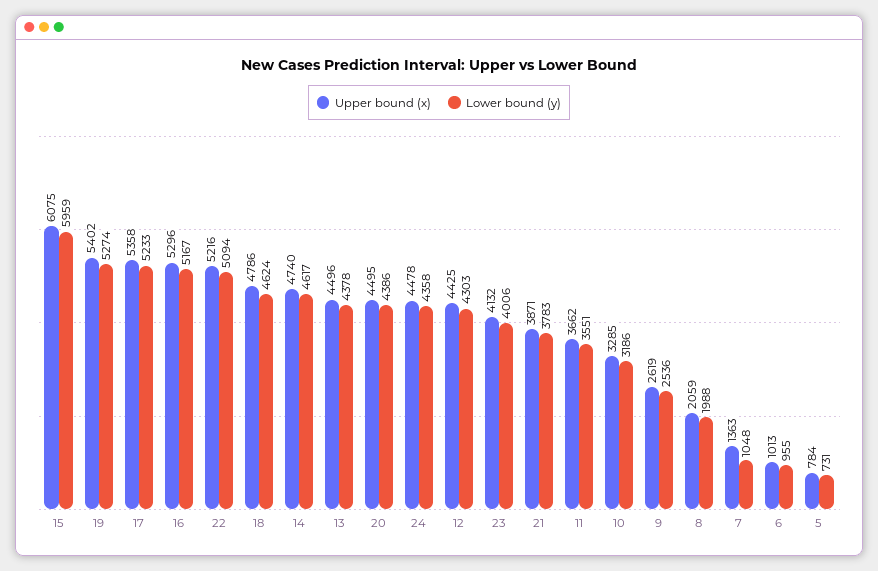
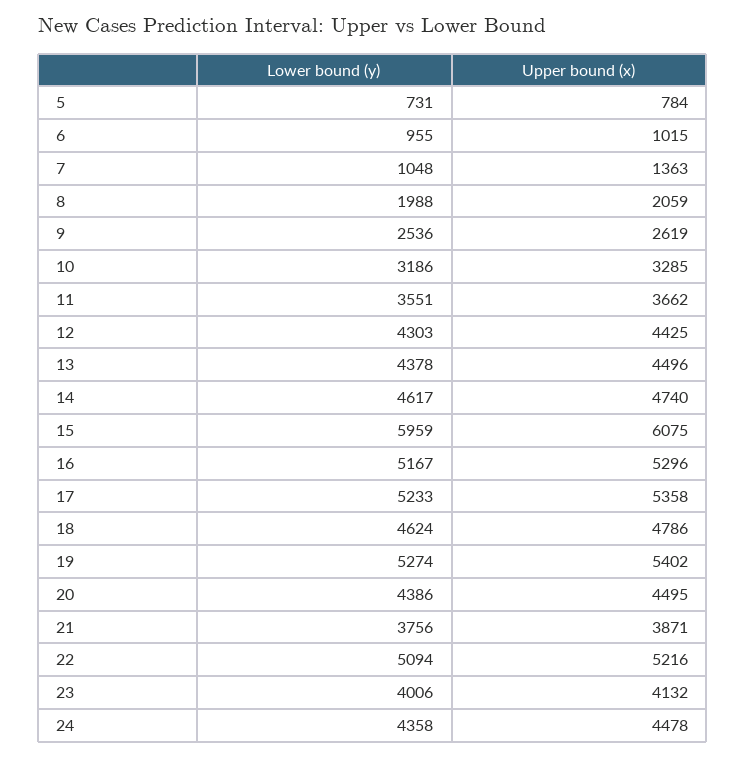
  {
    "Upper bound (x)": {
      "15": 6075,
      "19": 5402,
      "17": 5358,
      "16": 5296,
      "22": 5216,
      "18": 4786,
      "14": 4740,
      "13": 4496,
      "20": 4495,
      "24": 4478,
      "12": 4425,
      "23": 4132,
      "21": 3871,
      "11": 3662,
      "10": 3285,
      "9": 2619,
      "8": 2059,
      "7": 1363,
-     "6": 1013,
+     "6": 1015,
      "5": 784
    },
    "Lower bound (y)": {
      "15": 5959,
      "19": 5274,
      "17": 5233,
      "16": 5167,
      "22": 5094,
      "18": 4624,
      "14": 4617,
      "13": 4378,
      "20": 4386,
      "24": 4358,
      "12": 4303,
      "23": 4006,
-     "21": 3783,
+     "21": 3756,
      "11": 3551,
      "10": 3186,
      "9": 2536,
      "8": 1988,
      "7": 1048,
      "6": 955,
      "5": 731
    }
  }

